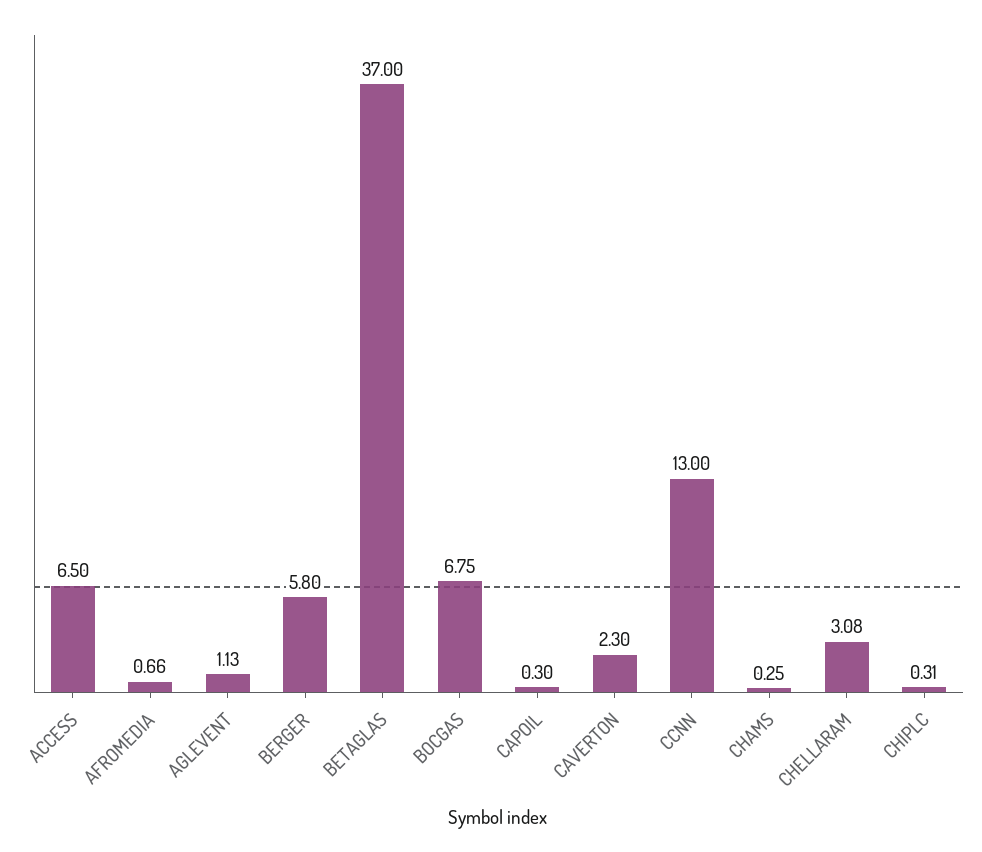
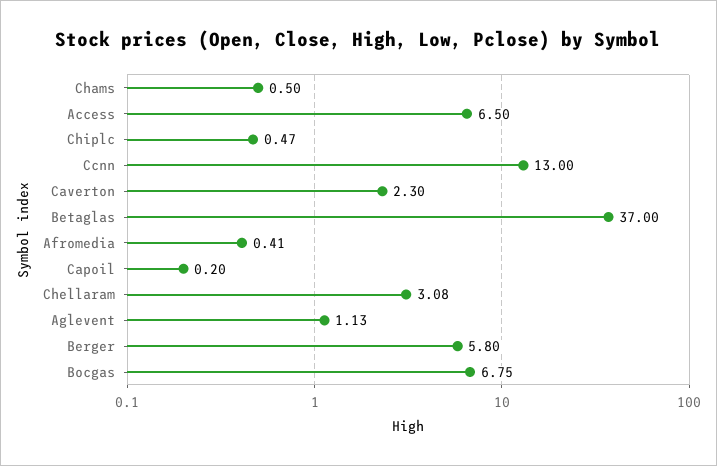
  {
    "ACCESS": 6.5,
-   "AFROMEDIA": 0.66,
+   "AFROMEDIA": 0.41,
    "AGLEVENT": 1.13,
    "BERGER": 5.8,
    "BETAGLAS": 37,
    "BOCGAS": 6.75,
-   "CAPOIL": 0.3,
+   "CAPOIL": 0.2,
    "CAVERTON": 2.3,
    "CCNN": 13,
-   "CHAMS": 0.25,
+   "CHAMS": 0.5,
    "CHELLARAM": 3.08,
-   "CHIPLC": 0.31
+   "CHIPLC": 0.47
  }

